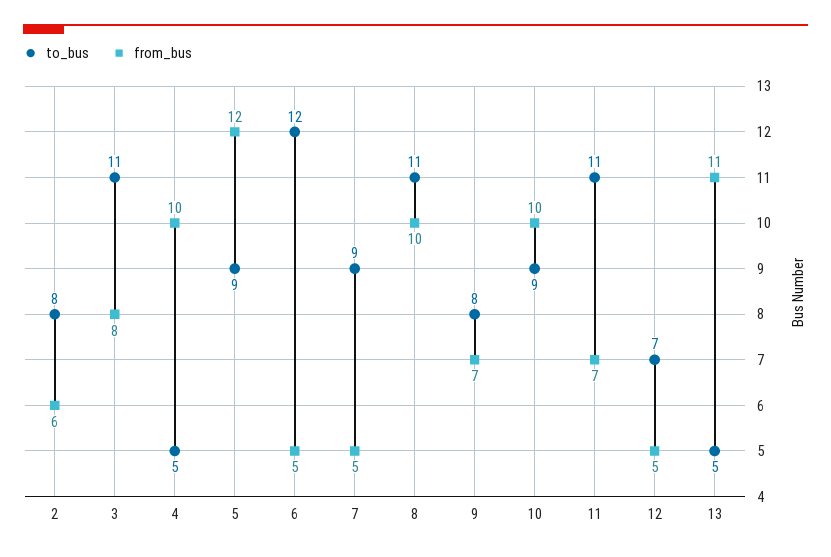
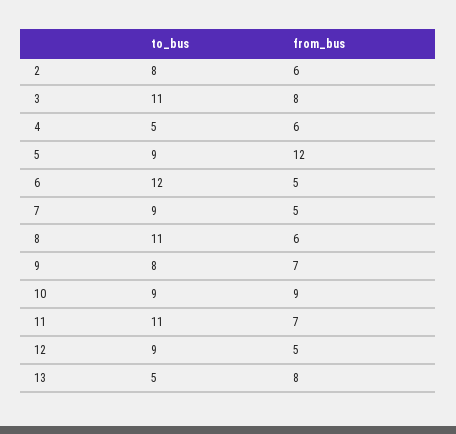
  {
    "to_bus": {
      "2": 8,
      "3": 11,
      "4": 5,
      "5": 9,
      "6": 12,
      "7": 9,
      "8": 11,
      "9": 8,
      "10": 9,
      "11": 11,
-     "12": 7,
+     "12": 9,
      "13": 5
    },
    "from_bus": {
      "2": 6,
      "3": 8,
-     "4": 10,
+     "4": 6,
      "5": 12,
      "6": 5,
      "7": 5,
-     "8": 10,
+     "8": 6,
      "9": 7,
-     "10": 10,
+     "10": 9,
      "11": 7,
      "12": 5,
-     "13": 11
+     "13": 8
    }
  }

